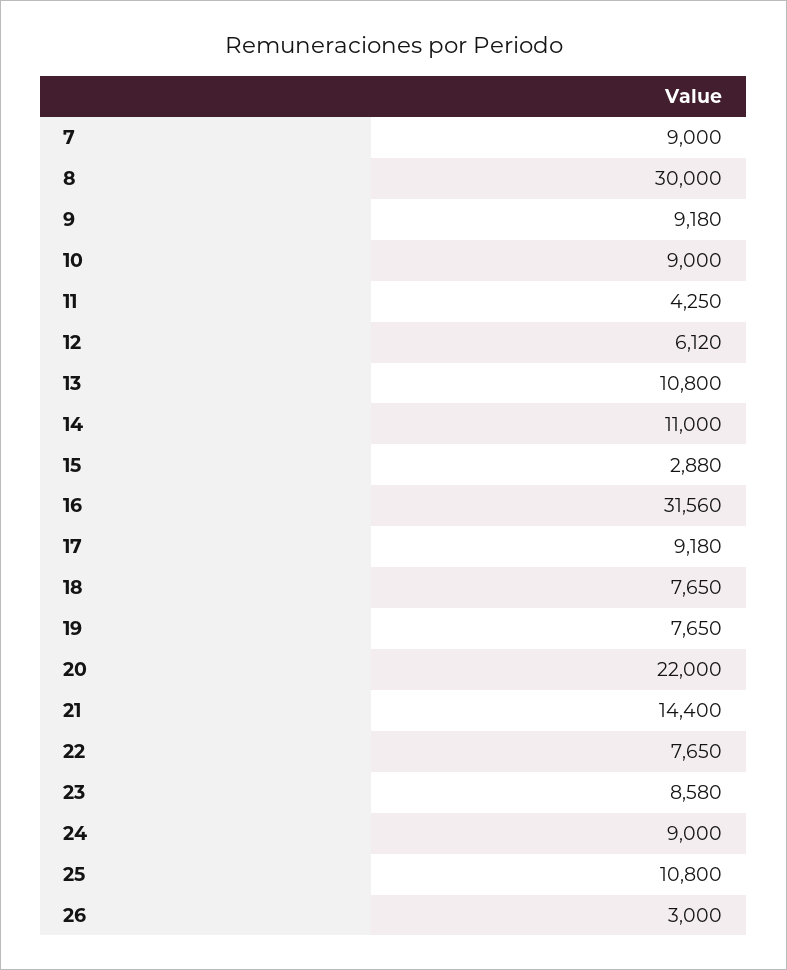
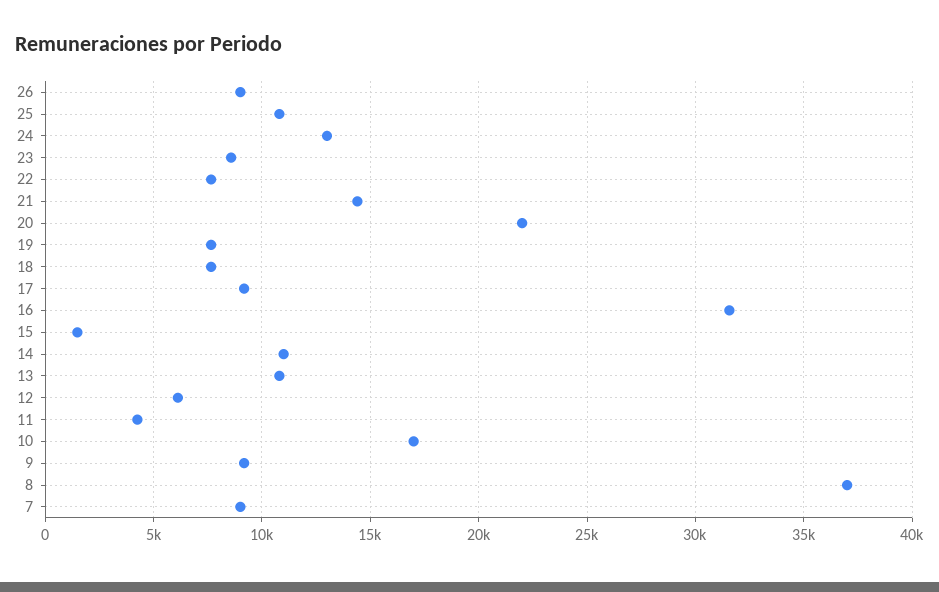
  {
    "7": 9000,
-   "8": 30000,
+   "8": 37000,
    "9": 9180,
-   "10": 9000,
+   "10": 17000,
    "11": 4250,
    "12": 6120,
    "13": 10800,
    "14": 11000,
-   "15": 2880,
+   "15": 1500,
    "16": 31560,
    "17": 9180,
    "18": 7650,
    "19": 7650,
    "20": 22000,
    "21": 14400,
    "22": 7650,
    "23": 8580,
-   "24": 9000,
+   "24": 13000,
    "25": 10800,
-   "26": 3000
+   "26": 9000
  }

